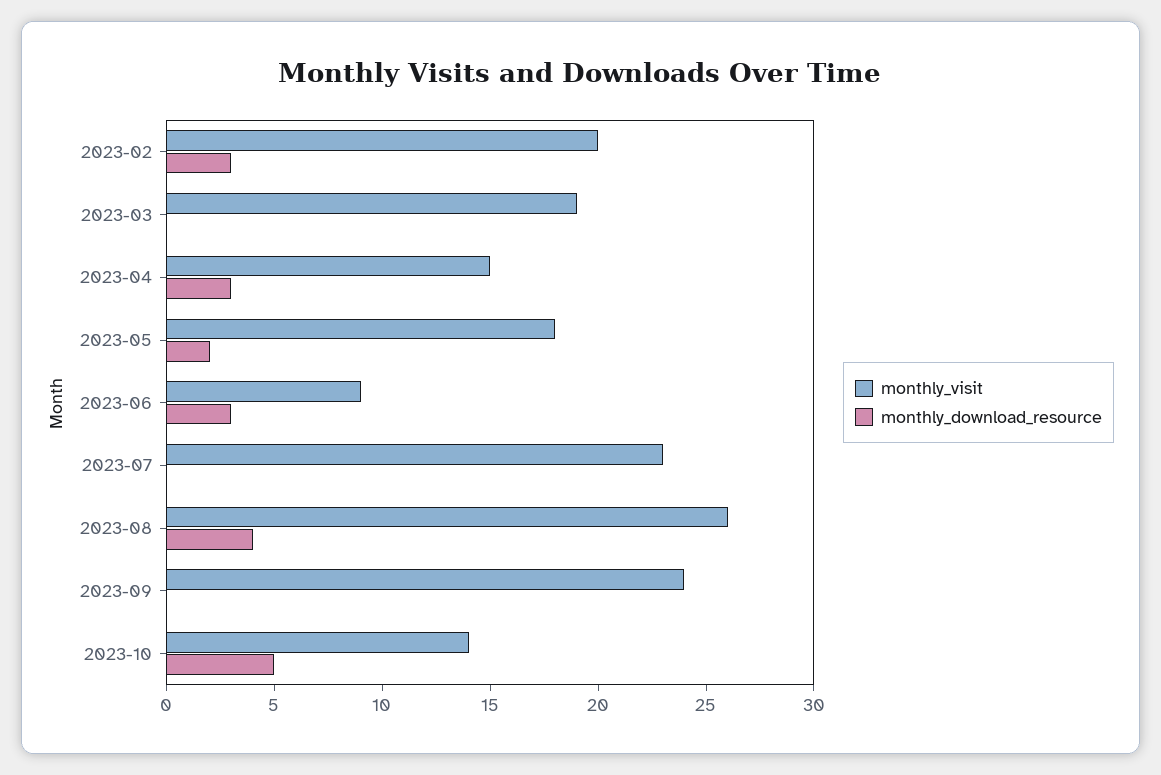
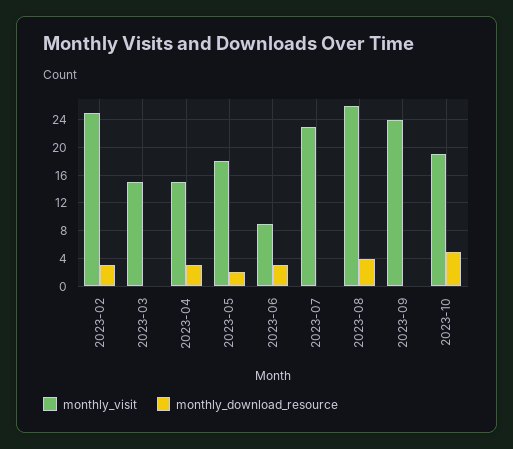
  {
    "monthly_visit": {
-     "2023-02": 20,
+     "2023-02": 25,
-     "2023-03": 19,
+     "2023-03": 15,
      "2023-04": 15,
      "2023-05": 18,
      "2023-06": 9,
      "2023-07": 23,
      "2023-08": 26,
      "2023-09": 24,
-     "2023-10": 14
+     "2023-10": 19
    },
    "monthly_download_resource": {
      "2023-02": 3,
      "2023-03": 0,
      "2023-04": 3,
      "2023-05": 2,
      "2023-06": 3,
      "2023-07": 0,
      "2023-08": 4,
      "2023-09": 0,
      "2023-10": 5
    }
  }

